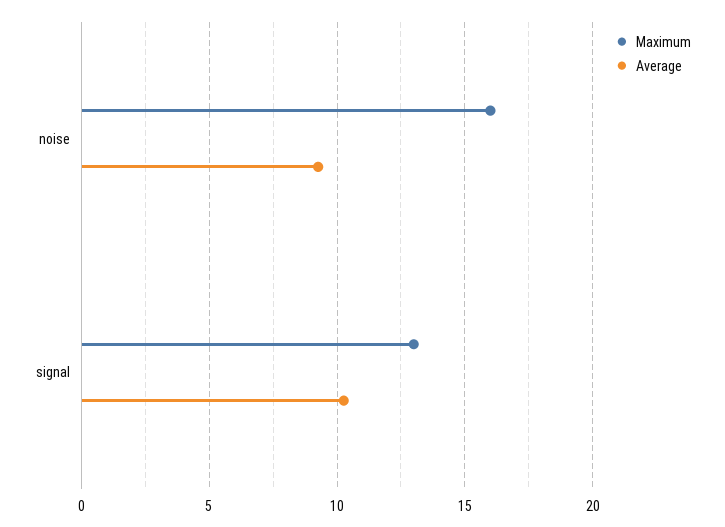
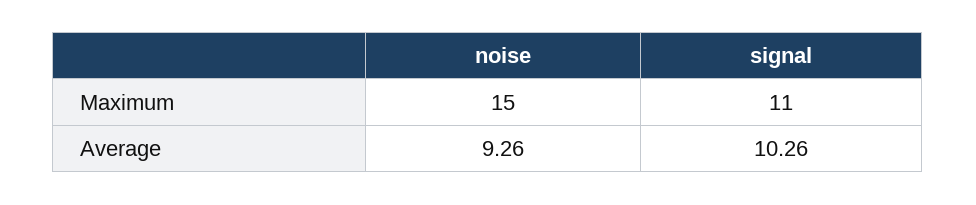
  {
    "Maximum": {
-     "noise": 16,
+     "noise": 15,
-     "signal": 13
+     "signal": 11
    },
    "Average": {
      "noise": 9.26,
      "signal": 10.26
    }
  }

